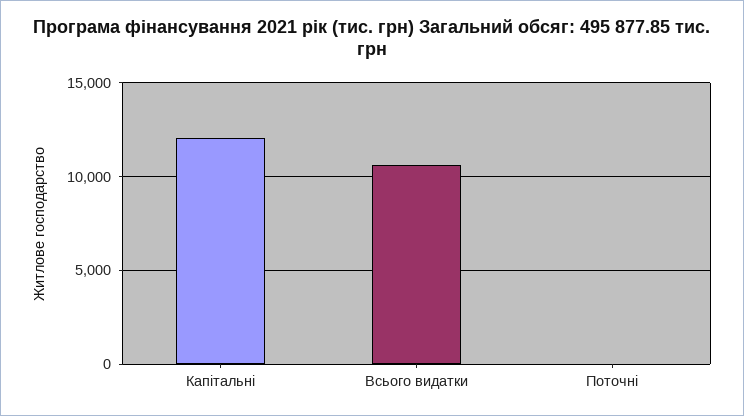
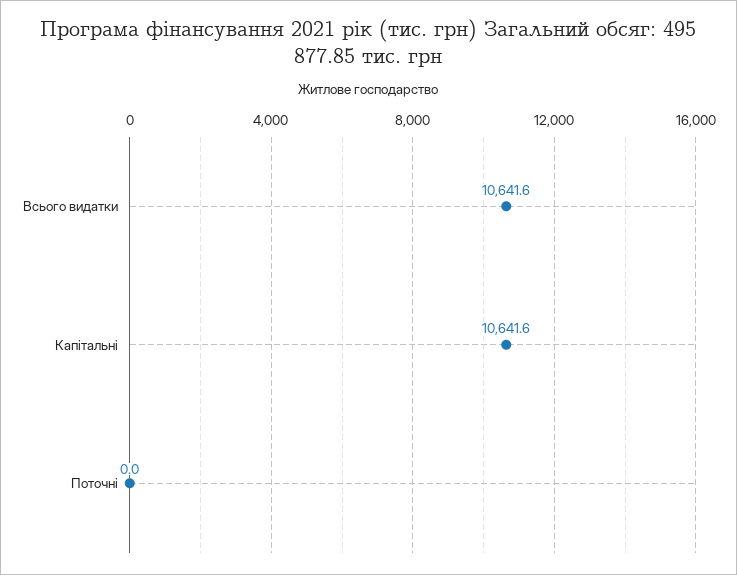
  {
-   "Капітальні": 12000,
+   "Капітальні": 10641.6,
    "Всього видатки": 10641.6,
    "Поточні": 0
  }

